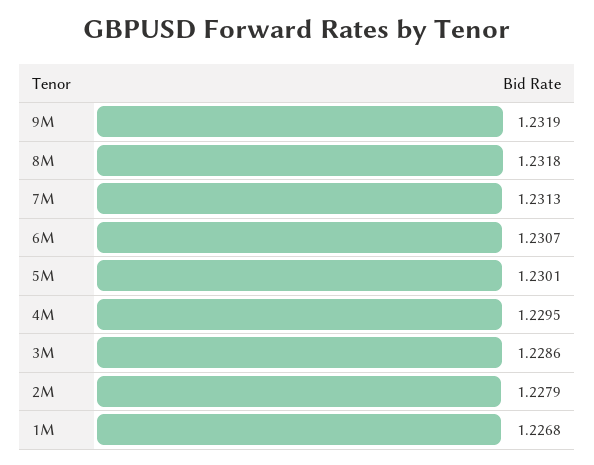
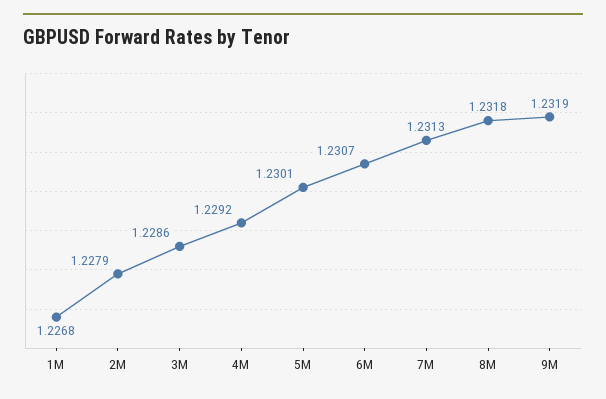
  {
    "9M": 1.2319,
    "8M": 1.2318,
    "7M": 1.2313,
    "6M": 1.2307,
    "5M": 1.2301,
-   "4M": 1.2295,
+   "4M": 1.2292,
    "3M": 1.2286,
    "2M": 1.2279,
    "1M": 1.2268
  }

